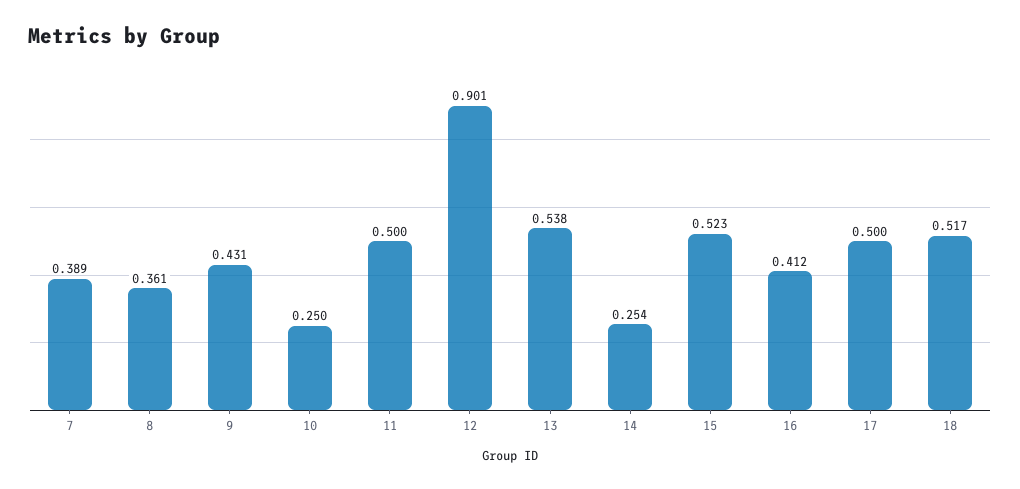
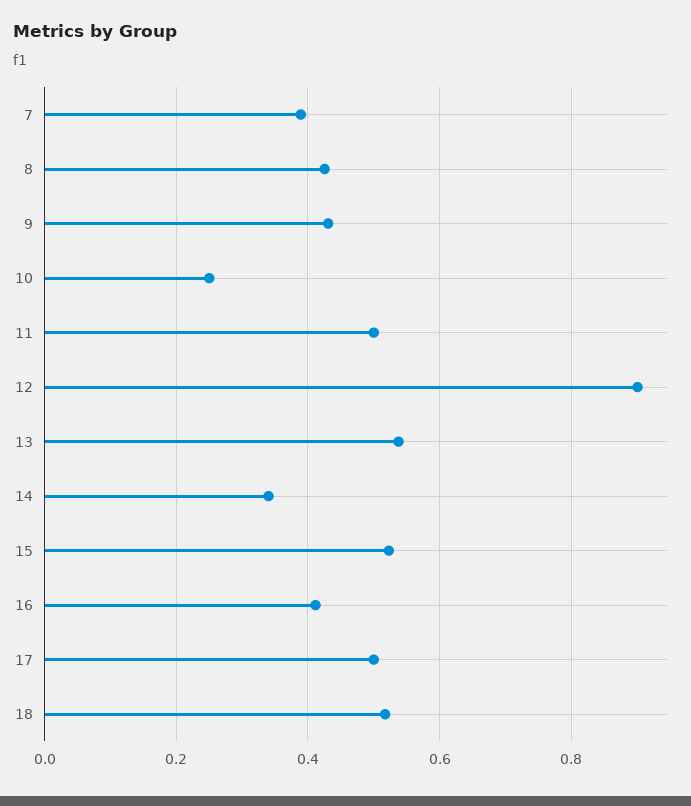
  {
    "7": 0.389,
-   "8": 0.361,
+   "8": 0.42,
    "9": 0.431,
    "10": 0.25,
    "11": 0.5,
    "12": 0.901,
    "13": 0.538,
-   "14": 0.254,
+   "14": 0.34,
    "15": 0.523,
    "16": 0.412,
    "17": 0.5,
    "18": 0.517
  }

